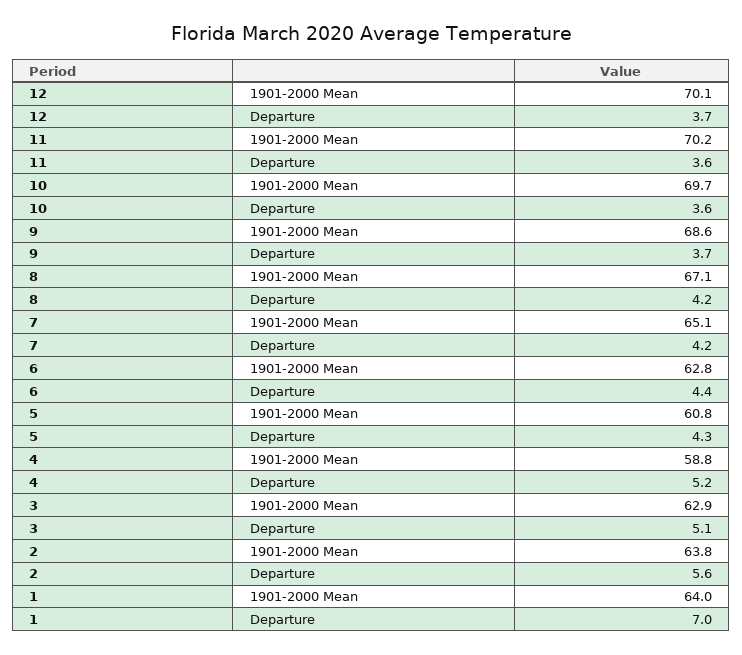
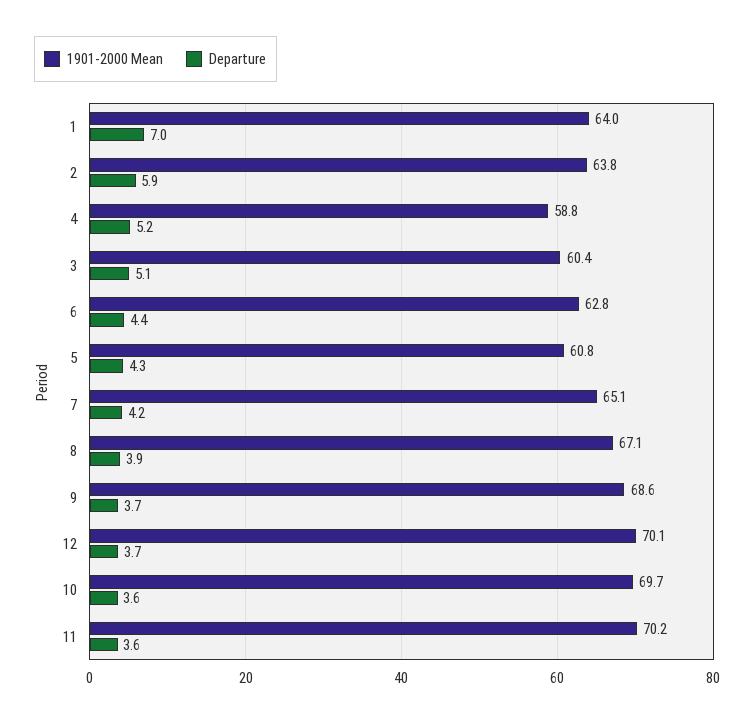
  {
    "1901-2000 Mean": {
      "12": 70.1,
      "11": 70.2,
      "10": 69.7,
      "9": 68.6,
      "8": 67.1,
      "7": 65.1,
      "6": 62.8,
      "5": 60.8,
      "4": 58.8,
-     "3": 62.9,
+     "3": 60.4,
      "2": 63.8,
      "1": 64
    },
    "Departure": {
      "12": 3.7,
      "11": 3.6,
      "10": 3.6,
      "9": 3.7,
-     "8": 4.2,
+     "8": 3.9,
      "7": 4.2,
      "6": 4.4,
      "5": 4.3,
      "4": 5.2,
      "3": 5.1,
-     "2": 5.6,
+     "2": 5.9,
      "1": 7
    }
  }

